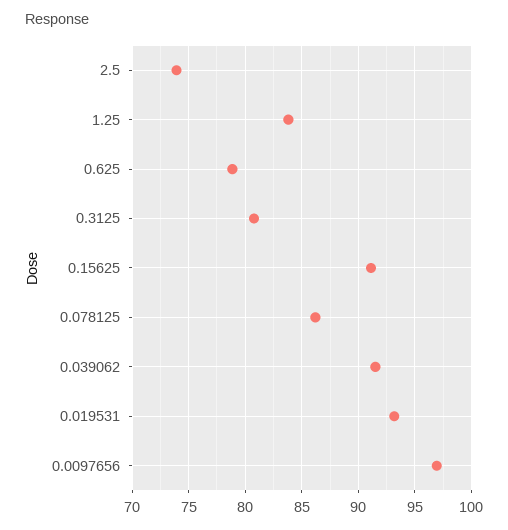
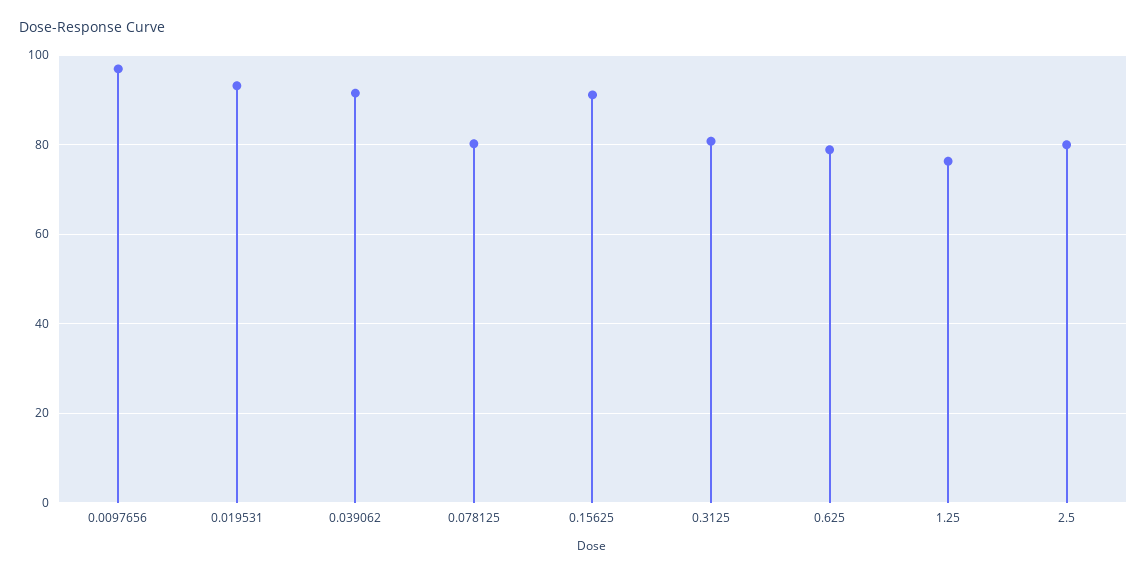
  {
-   "2.5": 74,
+   "2.5": 80,
-   "1.25": 84,
+   "1.25": 76,
    "0.625": 79,
    "0.3125": 81,
    "0.15625": 91,
-   "0.078125": 86,
+   "0.078125": 80,
    "0.039062": 92,
    "0.019531": 93,
    "0.0097656": 97
  }

